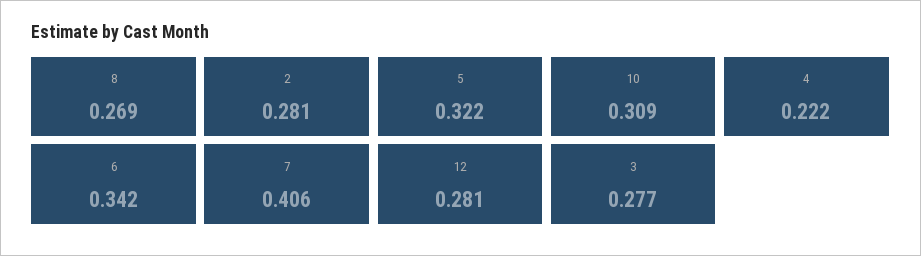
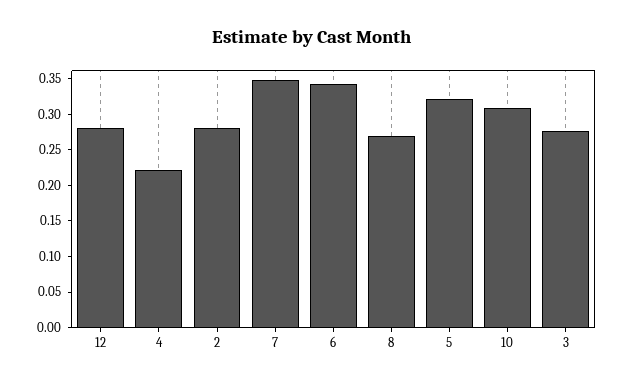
  {
    "8": 0.269,
    "2": 0.281,
    "5": 0.322,
    "10": 0.309,
    "4": 0.222,
    "6": 0.342,
-   "7": 0.406,
+   "7": 0.35,
    "12": 0.281,
    "3": 0.277
  }

